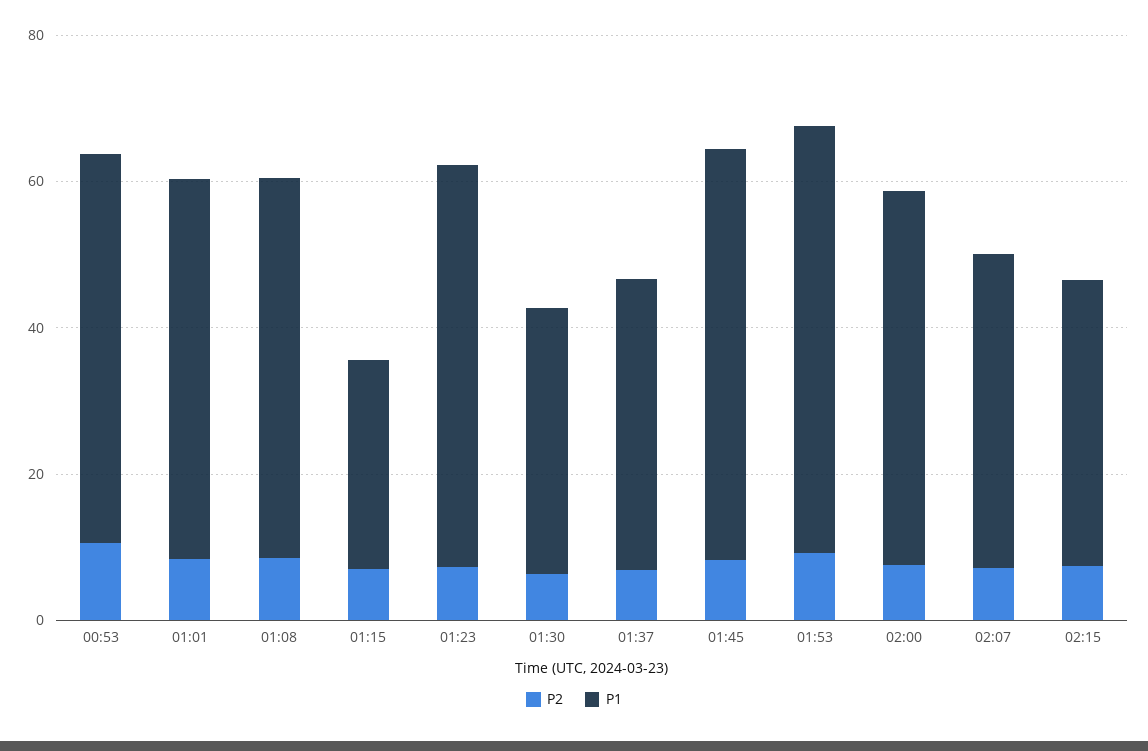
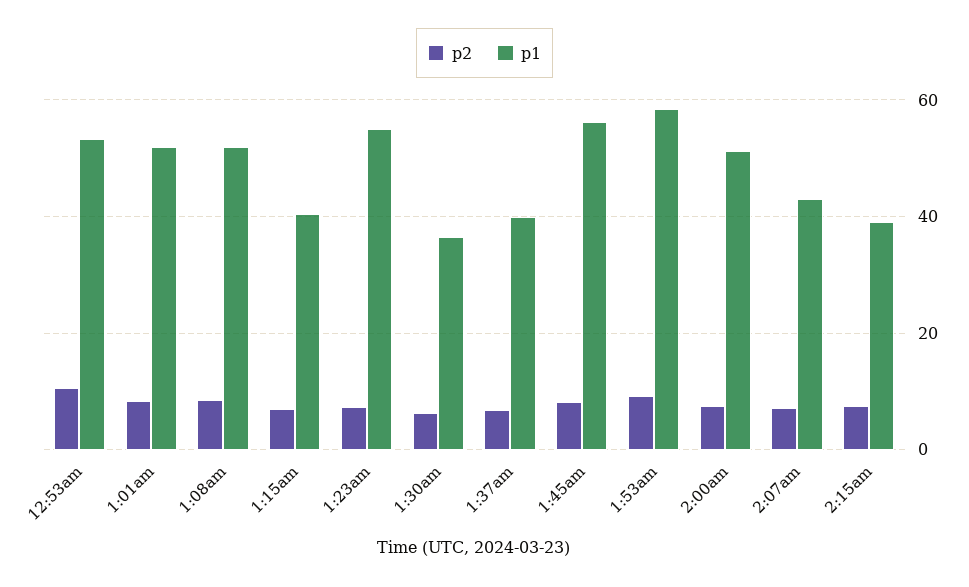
  {
    "P2": {
      "00:53": 10,
      "01:01": 8,
      "01:08": 8,
      "01:15": 8,
      "01:23": 8,
      "01:30": 6,
      "01:37": 6,
      "01:45": 8,
      "01:53": 10,
      "02:00": 8,
      "02:07": 8,
      "02:15": 8
    },
    "P1": {
      "00:53": 54,
      "01:01": 52,
      "01:08": 52,
-     "01:15": 30,
+     "01:15": 40,
      "01:23": 56,
      "01:30": 36,
      "01:37": 40,
      "01:45": 56,
      "01:53": 58,
      "02:00": 52,
      "02:07": 44,
      "02:15": 40
    }
  }

